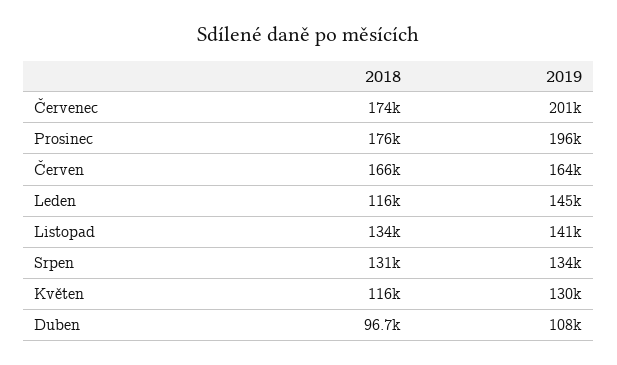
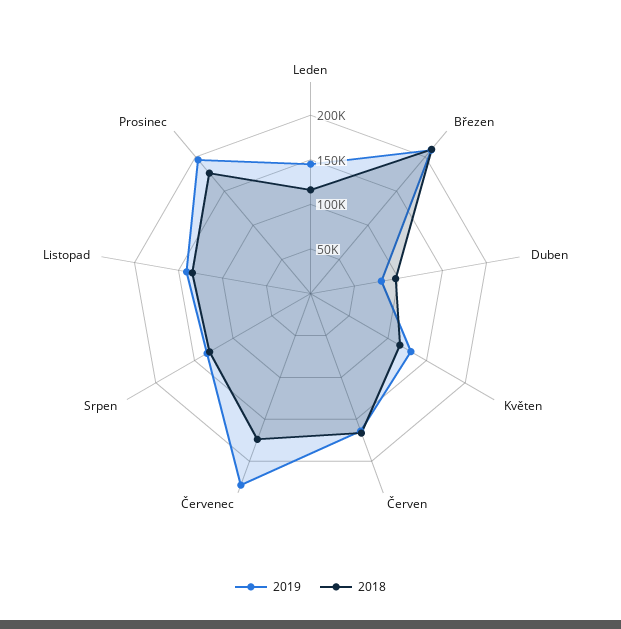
  {
    "2018": {
      "Červenec": 174000,
      "Prosinec": 176000,
      "Červen": 166000,
      "Leden": 116000,
      "Listopad": 134000,
      "Srpen": 131000,
      "Květen": 116000,
-     "Duben": 96700
+     "Duben": 96700,
+     "Březen": 210000
    },
    "2019": {
-     "Červenec": 201000,
+     "Červenec": 230000,
      "Prosinec": 196000,
      "Červen": 164000,
      "Leden": 145000,
      "Listopad": 141000,
      "Srpen": 134000,
      "Květen": 130000,
-     "Duben": 108000
+     "Duben": 80000,
+     "Březen": 210000
    }
  }

